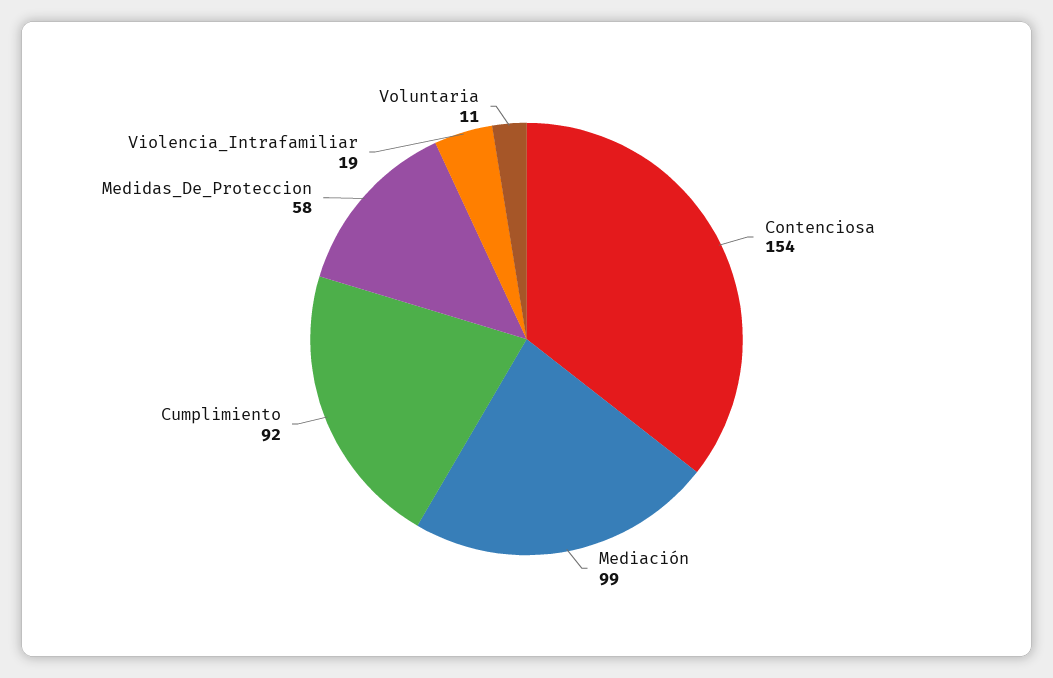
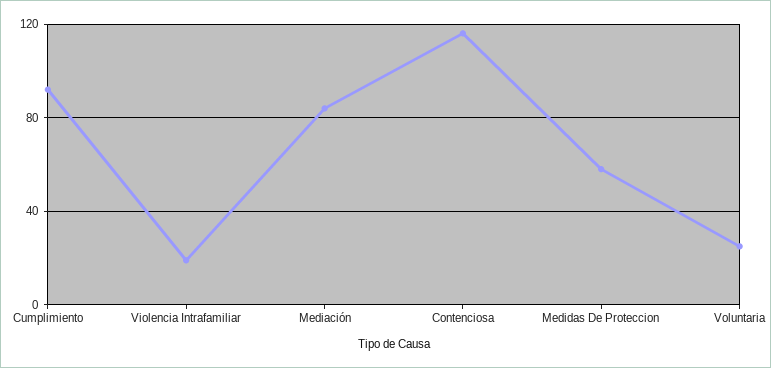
  {
-   "Contenciosa": 154,
+   "Contenciosa": 115,
-   "Mediación": 99,
+   "Mediación": 85,
    "Cumplimiento": 92,
    "Medidas_De_Proteccion": 58,
    "Violencia_Intrafamiliar": 19,
-   "Voluntaria": 11
+   "Voluntaria": 25
  }

